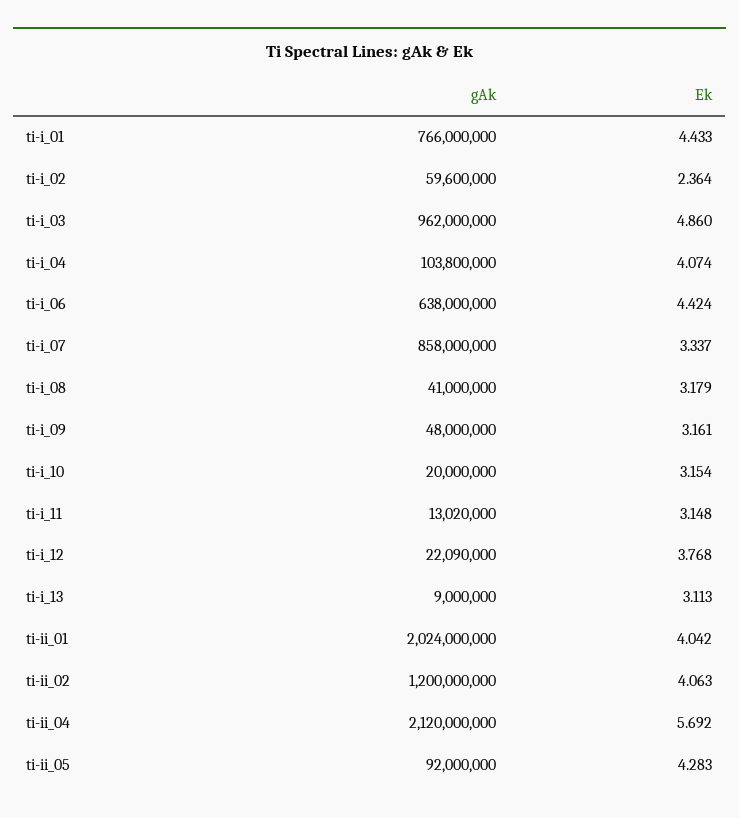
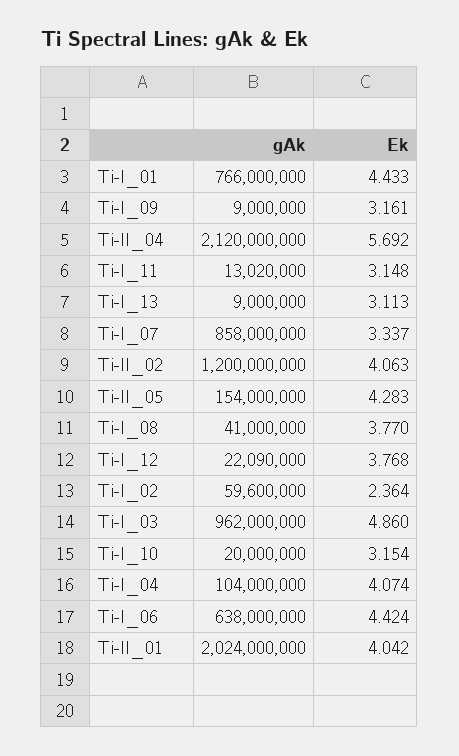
  {
    "gAk": {
      "ti-i_01": 766000000,
      "ti-i_02": 59600000,
      "ti-i_03": 962000000,
-     "ti-i_04": 103800000,
+     "ti-i_04": 104000000,
      "ti-i_06": 638000000,
      "ti-i_07": 858000000,
      "ti-i_08": 41000000,
-     "ti-i_09": 48000000,
+     "ti-i_09": 9000000,
      "ti-i_10": 20000000,
      "ti-i_11": 13020000,
      "ti-i_12": 22090000,
      "ti-i_13": 9000000,
      "ti-ii_01": 2024000000,
      "ti-ii_02": 1200000000,
      "ti-ii_04": 2120000000,
-     "ti-ii_05": 92000000
+     "ti-ii_05": 154000000
    },
    "Ek": {
      "ti-i_01": 4.433,
      "ti-i_02": 2.364,
      "ti-i_03": 4.86,
      "ti-i_04": 4.074,
      "ti-i_06": 4.424,
      "ti-i_07": 3.337,
-     "ti-i_08": 3.179,
+     "ti-i_08": 3.77,
      "ti-i_09": 3.161,
      "ti-i_10": 3.154,
      "ti-i_11": 3.148,
      "ti-i_12": 3.768,
      "ti-i_13": 3.113,
      "ti-ii_01": 4.042,
      "ti-ii_02": 4.063,
      "ti-ii_04": 5.692,
      "ti-ii_05": 4.283
    }
  }

